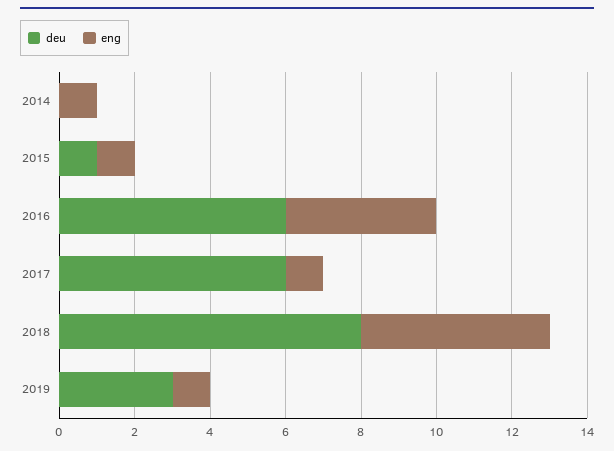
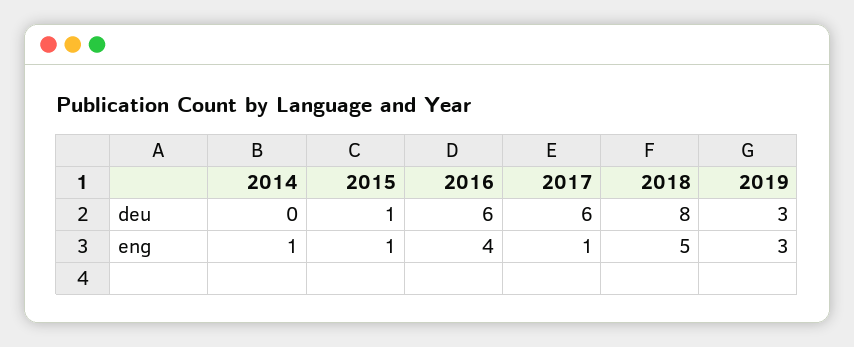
  {
    "deu": {
      "2014": 0,
      "2015": 1,
      "2016": 6,
      "2017": 6,
      "2018": 8,
      "2019": 3
    },
    "eng": {
      "2014": 1,
      "2015": 1,
      "2016": 4,
      "2017": 1,
      "2018": 5,
-     "2019": 1
+     "2019": 3
    }
  }

